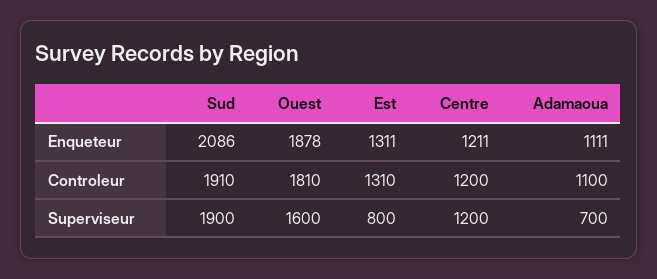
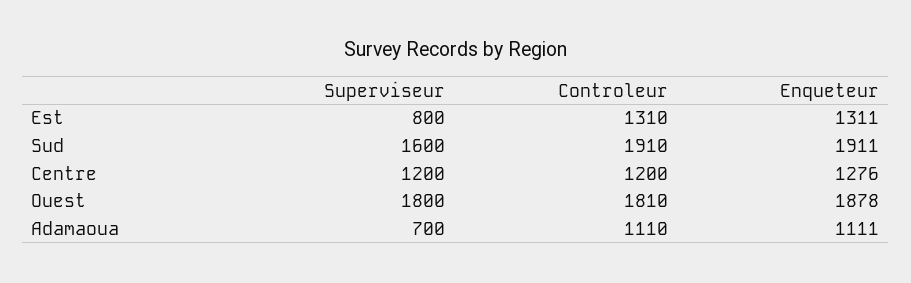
  {
    "Sud": {
-     "Enqueteur": 2086,
+     "Enqueteur": 1911,
      "Controleur": 1910,
-     "Superviseur": 1900
+     "Superviseur": 1600
    },
    "Ouest": {
      "Enqueteur": 1878,
      "Controleur": 1810,
-     "Superviseur": 1600
+     "Superviseur": 1800
    },
    "Est": {
      "Enqueteur": 1311,
      "Controleur": 1310,
      "Superviseur": 800
    },
    "Centre": {
-     "Enqueteur": 1211,
+     "Enqueteur": 1276,
      "Controleur": 1200,
      "Superviseur": 1200
    },
    "Adamaoua": {
      "Enqueteur": 1111,
-     "Controleur": 1100,
+     "Controleur": 1110,
      "Superviseur": 700
    }
  }

